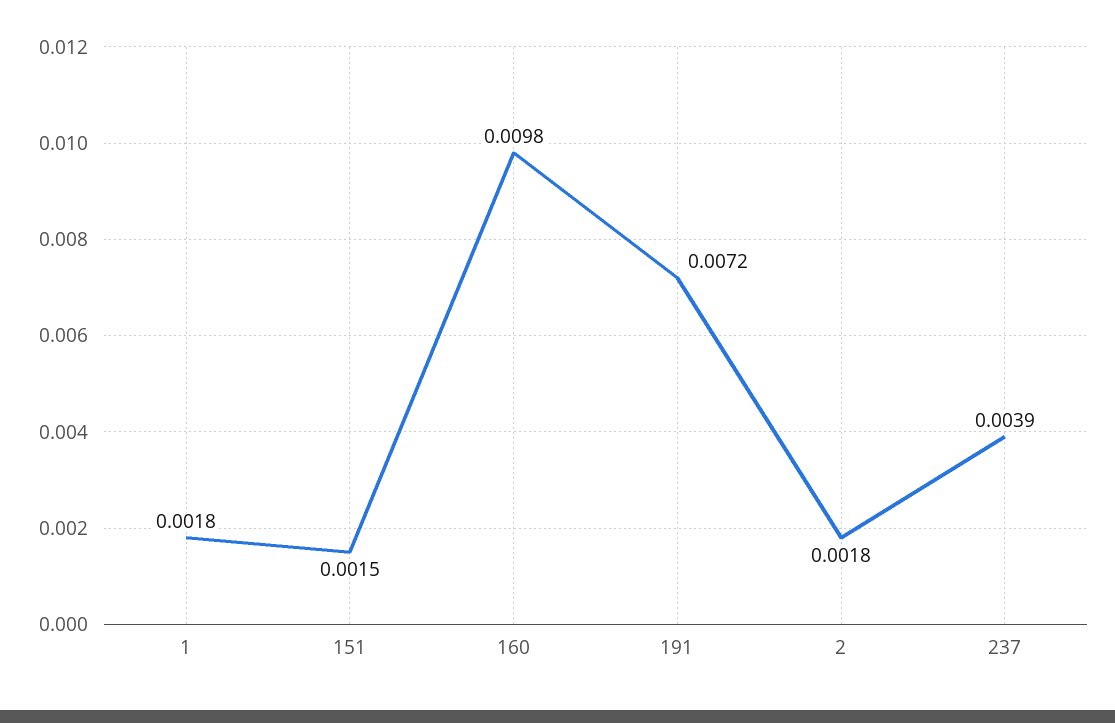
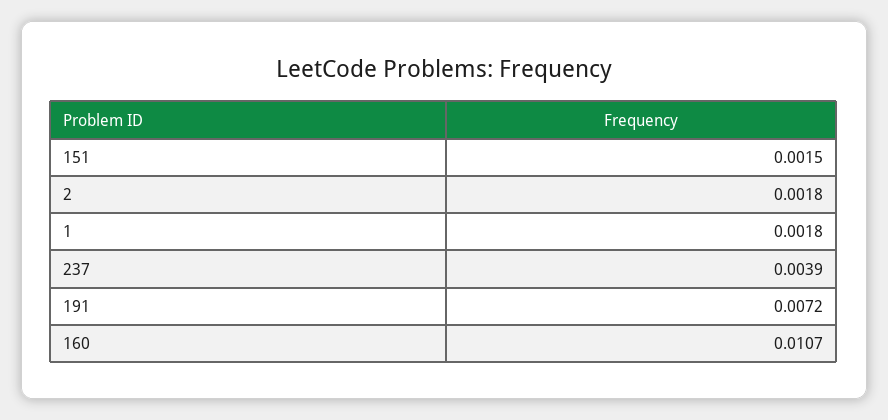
  {
    "1": 0.0018,
    "151": 0.0015,
-   "160": 0.0098,
+   "160": 0.0107,
    "191": 0.0072,
    "2": 0.0018,
    "237": 0.0039
  }

